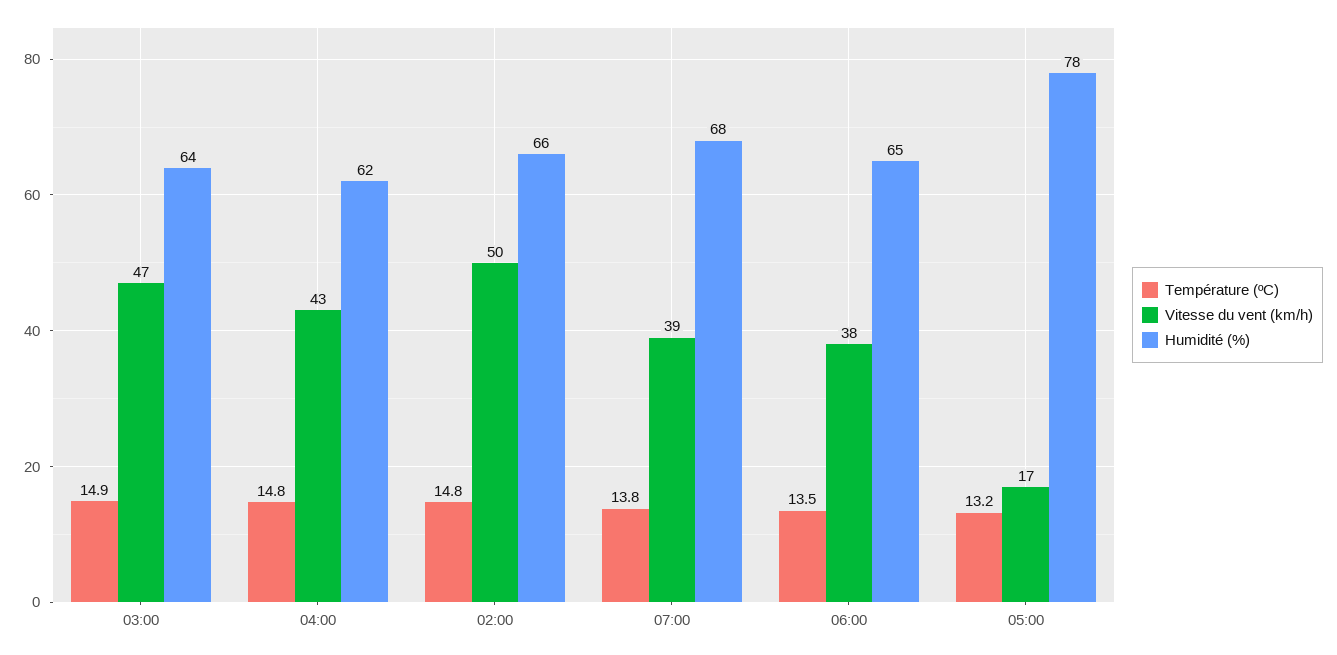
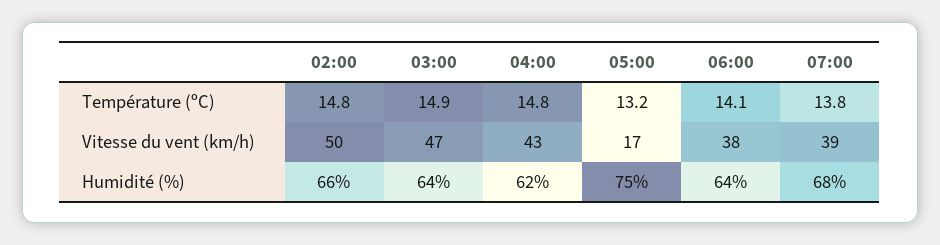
  {
    "Température (ºC)": {
      "03:00": 14.9,
      "04:00": 14.8,
      "02:00": 14.8,
      "07:00": 13.8,
-     "06:00": 13.5,
+     "06:00": 14.1,
      "05:00": 13.2
    },
    "Vitesse du vent (km/h)": {
      "03:00": 47,
      "04:00": 43,
      "02:00": 50,
      "07:00": 39,
      "06:00": 38,
      "05:00": 17
    },
    "Humidité (%)": {
      "03:00": 64,
      "04:00": 62,
      "02:00": 66,
      "07:00": 68,
-     "06:00": 65,
+     "06:00": 64,
-     "05:00": 78
+     "05:00": 75
    }
  }

